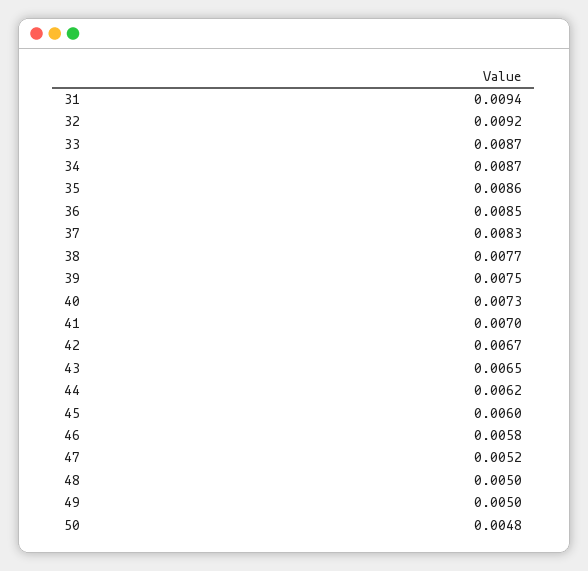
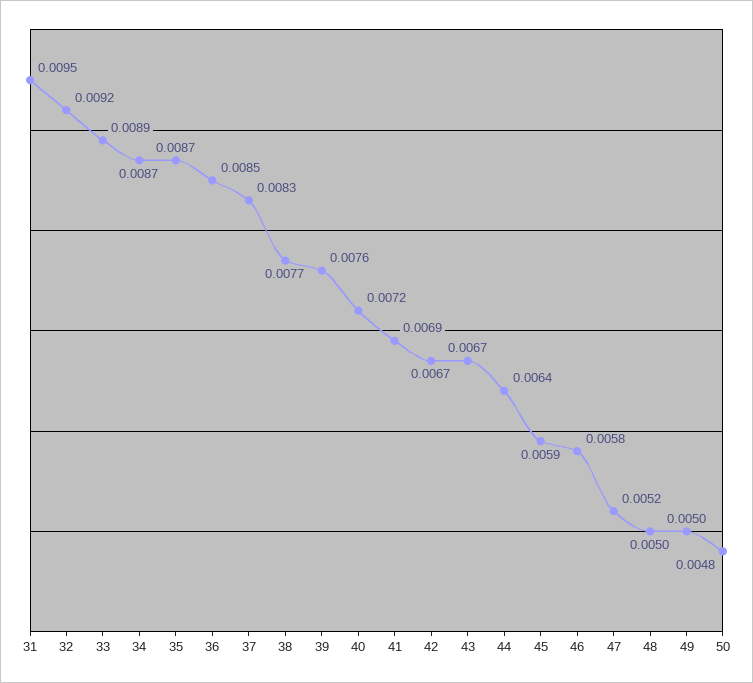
  {
-   "31": 0.0094,
+   "31": 0.0095,
    "32": 0.0092,
-   "33": 0.0087,
+   "33": 0.0089,
    "34": 0.0087,
-   "35": 0.0086,
+   "35": 0.0087,
    "36": 0.0085,
    "37": 0.0083,
    "38": 0.0077,
-   "39": 0.0075,
+   "39": 0.0076,
-   "40": 0.0073,
+   "40": 0.0072,
-   "41": 0.007,
+   "41": 0.0069,
    "42": 0.0067,
-   "43": 0.0065,
+   "43": 0.0067,
-   "44": 0.0062,
+   "44": 0.0064,
-   "45": 0.006,
+   "45": 0.0059,
    "46": 0.0058,
    "47": 0.0052,
    "48": 0.005,
    "49": 0.005,
    "50": 0.0048
  }

